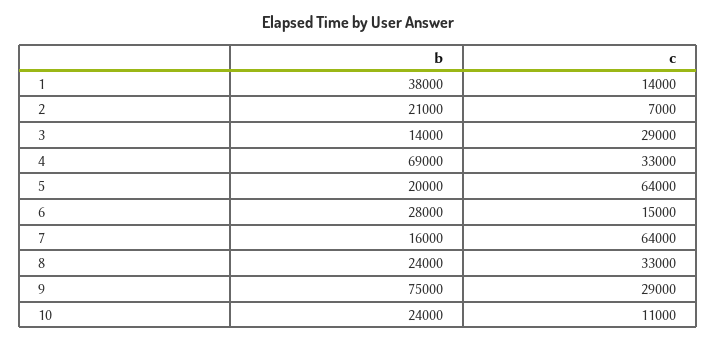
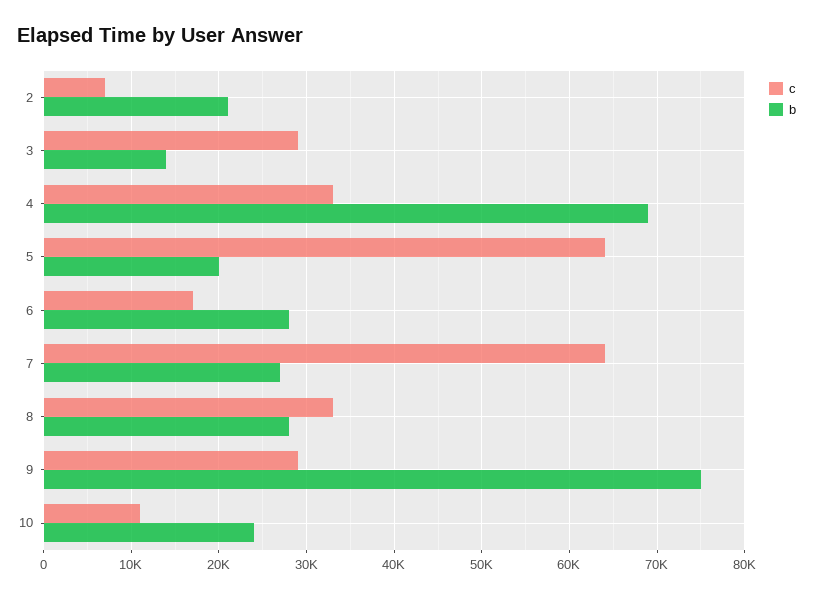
  {
    "b": {
-     "1": 38000,
      "2": 21000,
      "3": 14000,
      "4": 69000,
      "5": 20000,
      "6": 28000,
-     "7": 16000,
+     "7": 27000,
-     "8": 24000,
+     "8": 28000,
      "9": 75000,
      "10": 24000
    },
    "c": {
-     "1": 14000,
      "2": 7000,
      "3": 29000,
      "4": 33000,
      "5": 64000,
-     "6": 15000,
+     "6": 17000,
      "7": 64000,
      "8": 33000,
      "9": 29000,
      "10": 11000
    }
  }

